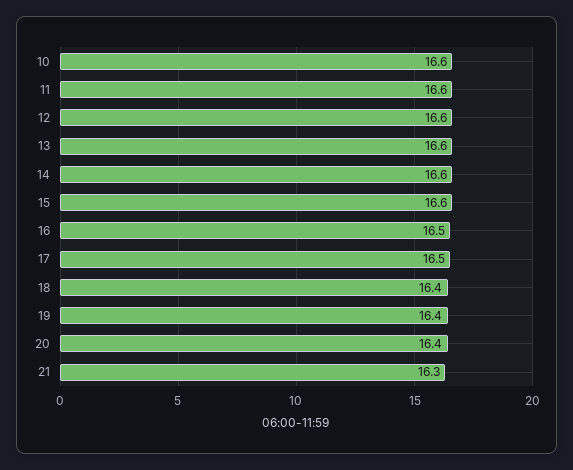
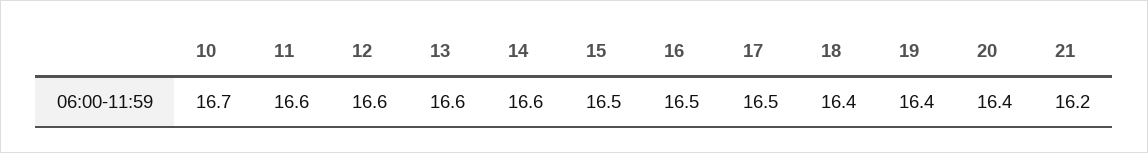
  {
-   "10": 16.6,
+   "10": 16.7,
    "11": 16.6,
    "12": 16.6,
    "13": 16.6,
    "14": 16.6,
-   "15": 16.6,
+   "15": 16.5,
    "16": 16.5,
    "17": 16.5,
    "18": 16.4,
    "19": 16.4,
    "20": 16.4,
-   "21": 16.3
+   "21": 16.2
  }

